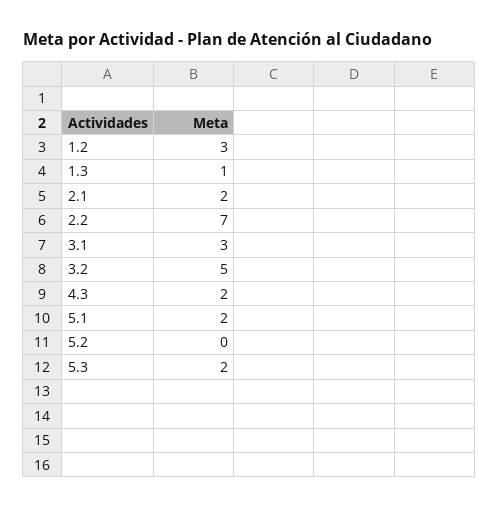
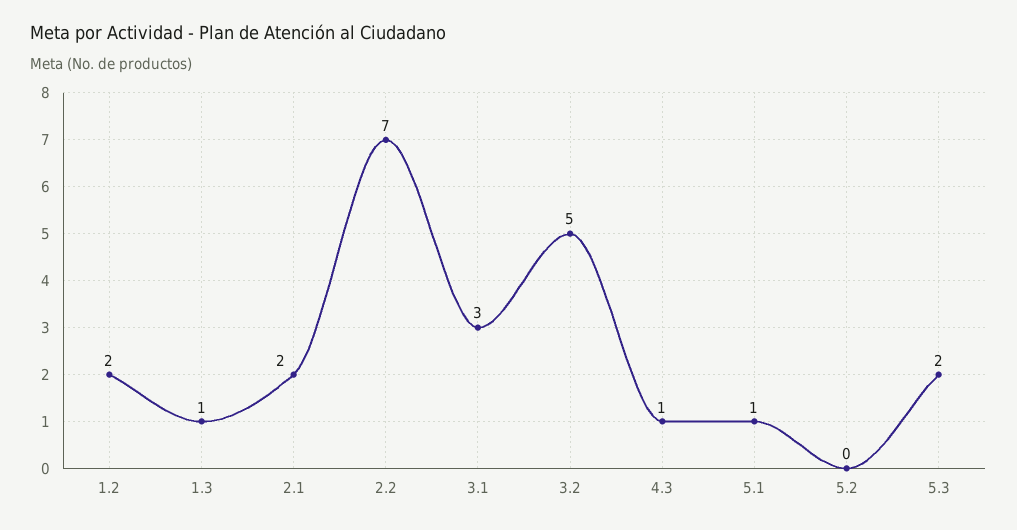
  {
-   "1.2": 3,
+   "1.2": 2,
    "1.3": 1,
    "2.1": 2,
    "2.2": 7,
    "3.1": 3,
    "3.2": 5,
-   "4.3": 2,
+   "4.3": 1,
-   "5.1": 2,
+   "5.1": 1,
    "5.2": 0,
    "5.3": 2
  }

